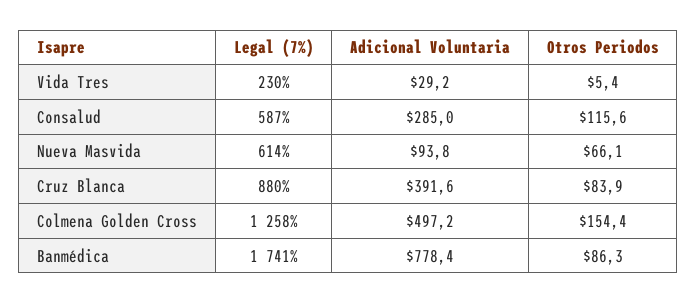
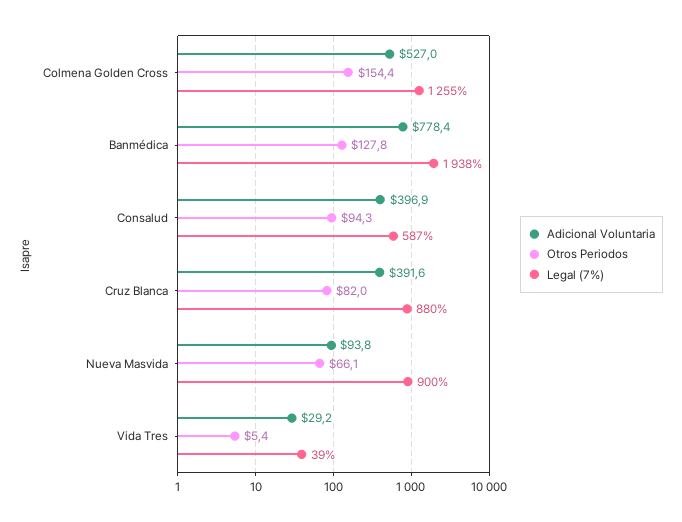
  {
    "Legal (7%)": {
-     "Vida Tres": 230,
+     "Vida Tres": 39,
      "Consalud": 587,
-     "Nueva Masvida": 614,
+     "Nueva Masvida": 900,
      "Cruz Blanca": 880,
-     "Colmena Golden Cross": 1258,
+     "Colmena Golden Cross": 1255,
-     "Banmédica": 1741
+     "Banmédica": 1938
    },
    "Adicional Voluntaria": {
      "Vida Tres": 29.2,
-     "Consalud": 285,
+     "Consalud": 396.9,
      "Nueva Masvida": 93.8,
      "Cruz Blanca": 391.6,
-     "Colmena Golden Cross": 497.2,
+     "Colmena Golden Cross": 527,
      "Banmédica": 778.4
    },
    "Otros Periodos": {
      "Vida Tres": 5.4,
-     "Consalud": 115.6,
+     "Consalud": 94.3,
      "Nueva Masvida": 66.1,
-     "Cruz Blanca": 83.9,
+     "Cruz Blanca": 82,
      "Colmena Golden Cross": 154.4,
-     "Banmédica": 86.3
+     "Banmédica": 127.8
    }
  }

